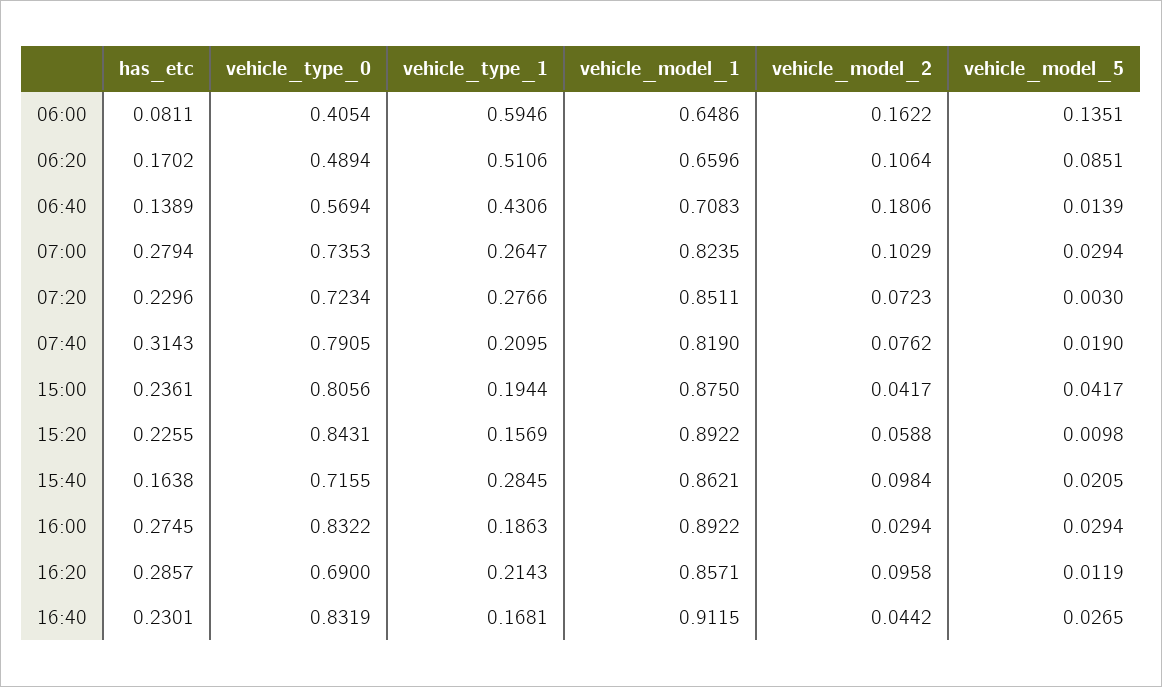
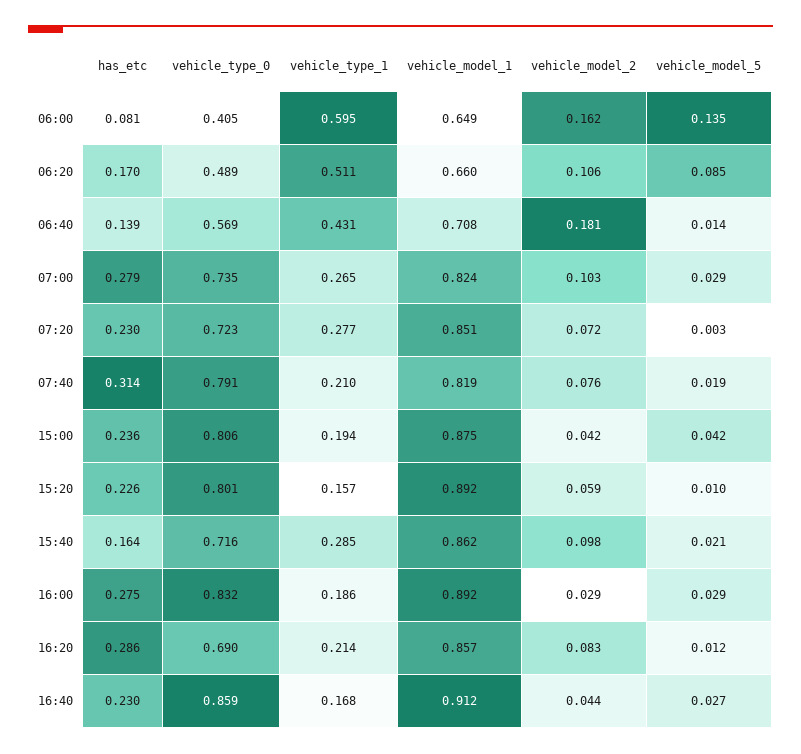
  {
    "has_etc": {
      "06:00": 0.0811,
      "06:20": 0.1702,
      "06:40": 0.1389,
      "07:00": 0.2794,
      "07:20": 0.2296,
      "07:40": 0.3143,
      "15:00": 0.2361,
      "15:20": 0.2255,
      "15:40": 0.1638,
      "16:00": 0.2745,
      "16:20": 0.2857,
      "16:40": 0.2301
    },
    "vehicle_type_0": {
      "06:00": 0.4054,
      "06:20": 0.4894,
      "06:40": 0.5694,
      "07:00": 0.7353,
      "07:20": 0.7234,
      "07:40": 0.7905,
      "15:00": 0.8056,
-     "15:20": 0.8431,
+     "15:20": 0.801,
      "15:40": 0.7155,
      "16:00": 0.8322,
      "16:20": 0.69,
-     "16:40": 0.8319
+     "16:40": 0.859
    },
    "vehicle_type_1": {
      "06:00": 0.5946,
      "06:20": 0.5106,
      "06:40": 0.4306,
      "07:00": 0.2647,
      "07:20": 0.2766,
      "07:40": 0.2095,
      "15:00": 0.1944,
      "15:20": 0.1569,
      "15:40": 0.2845,
      "16:00": 0.1863,
      "16:20": 0.2143,
      "16:40": 0.1681
    },
    "vehicle_model_1": {
      "06:00": 0.6486,
      "06:20": 0.6596,
      "06:40": 0.7083,
      "07:00": 0.8235,
      "07:20": 0.8511,
      "07:40": 0.819,
      "15:00": 0.875,
      "15:20": 0.8922,
      "15:40": 0.8621,
      "16:00": 0.8922,
      "16:20": 0.8571,
      "16:40": 0.9115
    },
    "vehicle_model_2": {
      "06:00": 0.1622,
      "06:20": 0.1064,
      "06:40": 0.1806,
      "07:00": 0.1029,
      "07:20": 0.0723,
      "07:40": 0.0762,
      "15:00": 0.0417,
      "15:20": 0.0588,
      "15:40": 0.0984,
      "16:00": 0.0294,
-     "16:20": 0.0958,
+     "16:20": 0.083,
      "16:40": 0.0442
    },
    "vehicle_model_5": {
      "06:00": 0.1351,
      "06:20": 0.0851,
      "06:40": 0.0139,
      "07:00": 0.0294,
      "07:20": 0.003,
      "07:40": 0.019,
      "15:00": 0.0417,
      "15:20": 0.0098,
      "15:40": 0.0205,
      "16:00": 0.0294,
      "16:20": 0.0119,
      "16:40": 0.0265
    }
  }

